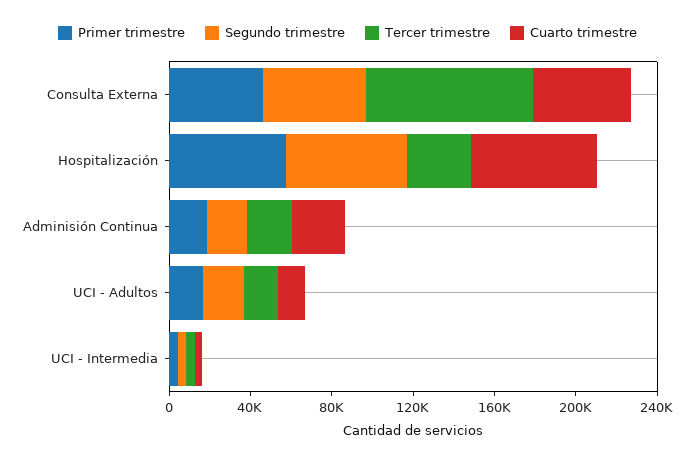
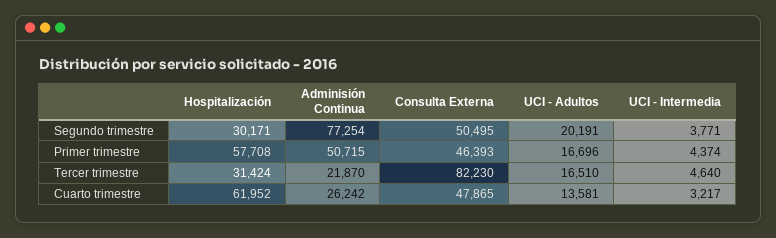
  {
    "Primer trimestre": {
      "Consulta Externa": 46393,
      "Hospitalización": 57708,
-     "Adminisión Continua": 20000,
+     "Adminisión Continua": 50715,
      "UCI - Adultos": 16696,
      "UCI - Intermedia": 4374
    },
    "Segundo trimestre": {
      "Consulta Externa": 50495,
-     "Hospitalización": 60000,
+     "Hospitalización": 30171,
-     "Adminisión Continua": 20000,
+     "Adminisión Continua": 77254,
      "UCI - Adultos": 20191,
      "UCI - Intermedia": 3771
    },
    "Tercer trimestre": {
      "Consulta Externa": 82230,
      "Hospitalización": 31424,
      "Adminisión Continua": 21870,
      "UCI - Adultos": 16510,
      "UCI - Intermedia": 4640
    },
    "Cuarto trimestre": {
      "Consulta Externa": 47865,
      "Hospitalización": 61952,
      "Adminisión Continua": 26242,
      "UCI - Adultos": 13581,
      "UCI - Intermedia": 3217
    }
  }

